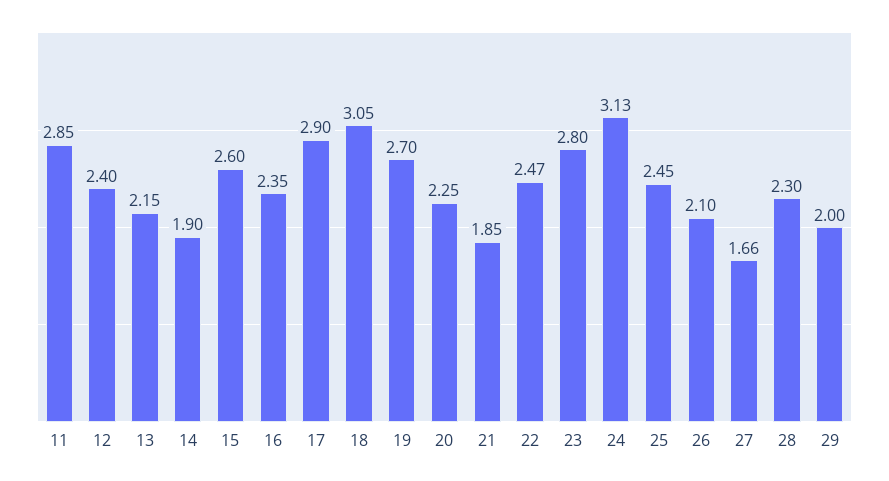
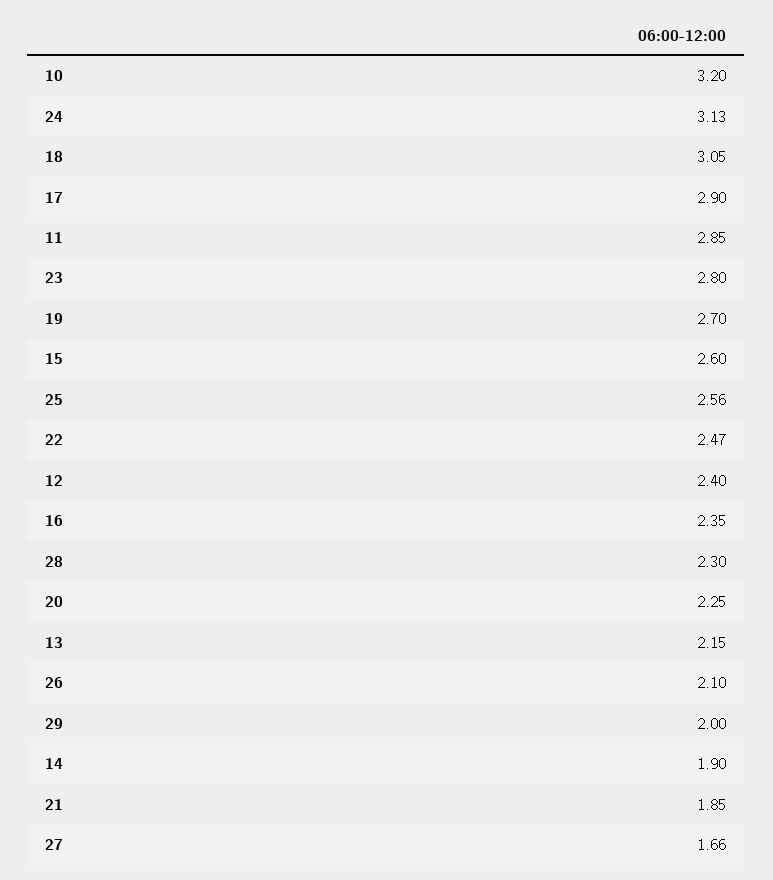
  {
    "11": 2.85,
    "12": 2.4,
    "13": 2.15,
    "14": 1.9,
    "15": 2.6,
    "16": 2.35,
    "17": 2.9,
    "18": 3.05,
    "19": 2.7,
    "20": 2.25,
    "21": 1.85,
    "22": 2.47,
    "23": 2.8,
    "24": 3.13,
-   "25": 2.45,
+   "25": 2.56,
    "26": 2.1,
    "27": 1.66,
    "28": 2.3,
-   "29": 2
+   "29": 2,
+   "10": 3.2
  }

